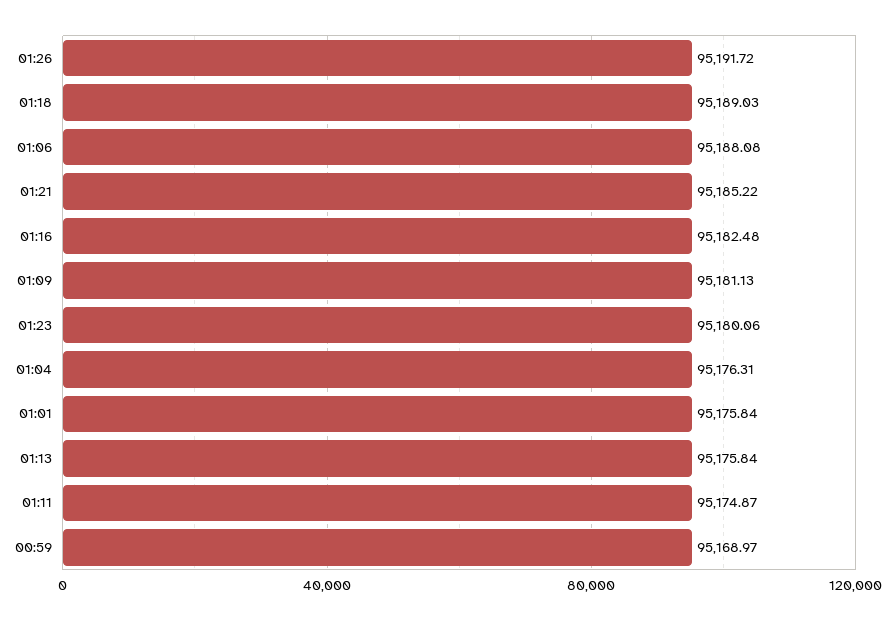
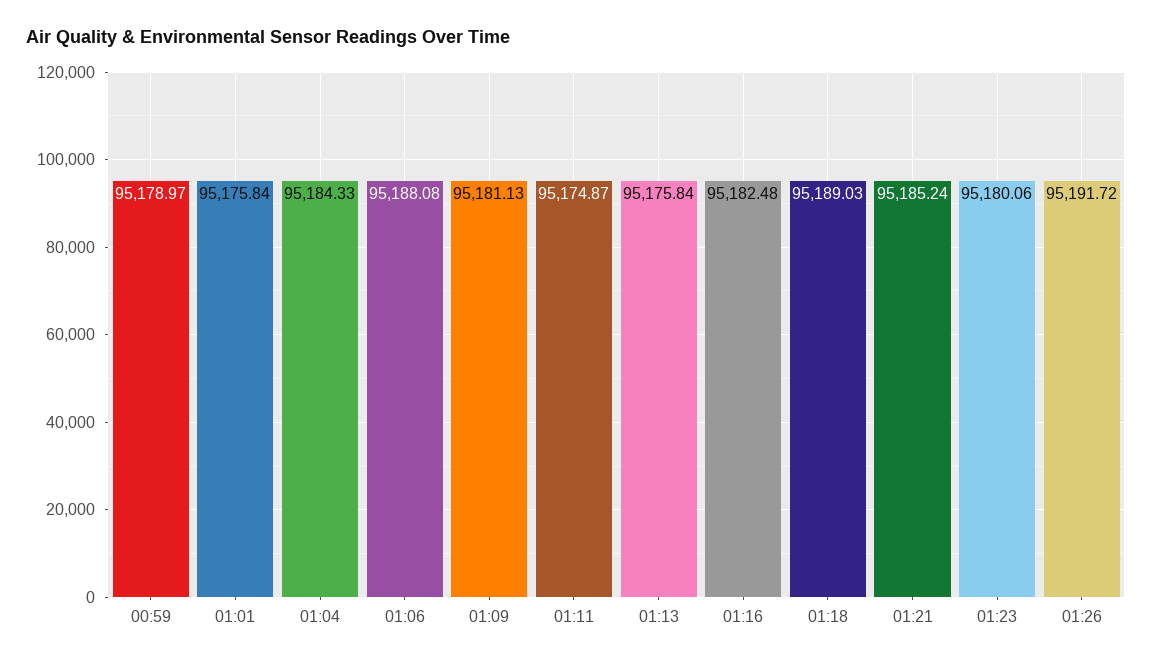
  {
    "01:26": 95191.72,
    "01:18": 95189.03,
    "01:06": 95188.08,
-   "01:21": 95185.22,
+   "01:21": 95185.24,
    "01:16": 95182.48,
    "01:09": 95181.13,
    "01:23": 95180.06,
-   "01:04": 95176.31,
+   "01:04": 95184.33,
    "01:01": 95175.84,
    "01:13": 95175.84,
    "01:11": 95174.87,
-   "00:59": 95168.97
+   "00:59": 95178.97
  }

